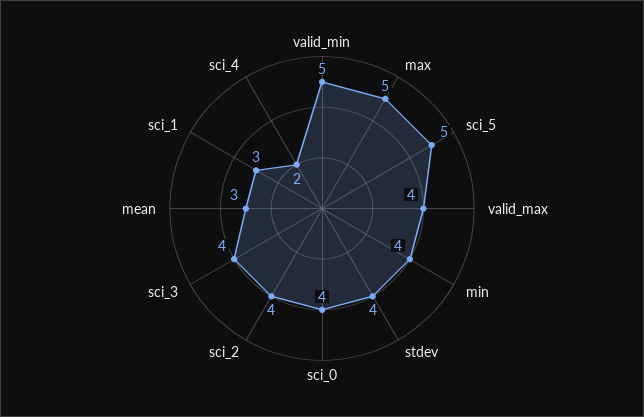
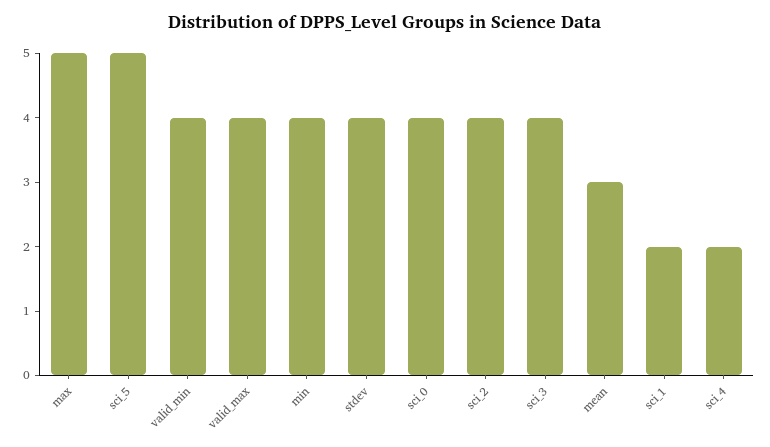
  {
-   "valid_min": 5,
+   "valid_min": 4,
    "max": 5,
    "sci_5": 5,
    "valid_max": 4,
    "min": 4,
    "stdev": 4,
    "sci_0": 4,
    "sci_2": 4,
    "sci_3": 4,
    "mean": 3,
-   "sci_1": 3,
+   "sci_1": 2,
    "sci_4": 2
  }

